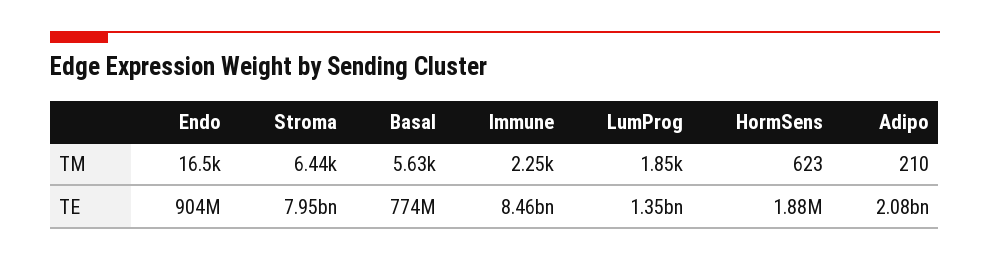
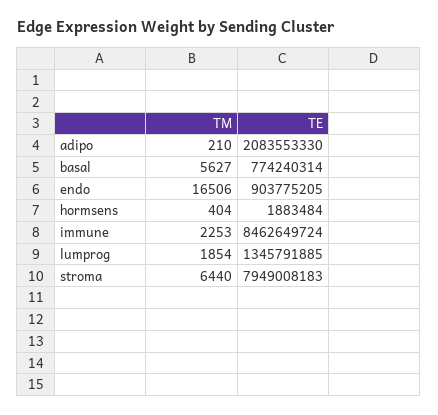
  {
    "Endo": {
      "TM": 16506,
      "TE": 903775205
    },
    "Stroma": {
      "TM": 6440,
      "TE": 7949008183
    },
    "Basal": {
      "TM": 5627,
      "TE": 774240314
    },
    "Immune": {
      "TM": 2253,
      "TE": 8462649724
    },
    "LumProg": {
      "TM": 1854,
      "TE": 1345791885
    },
    "HormSens": {
-     "TM": 623,
+     "TM": 404,
      "TE": 1883484
    },
    "Adipo": {
      "TM": 210,
      "TE": 2083553330
    }
  }

